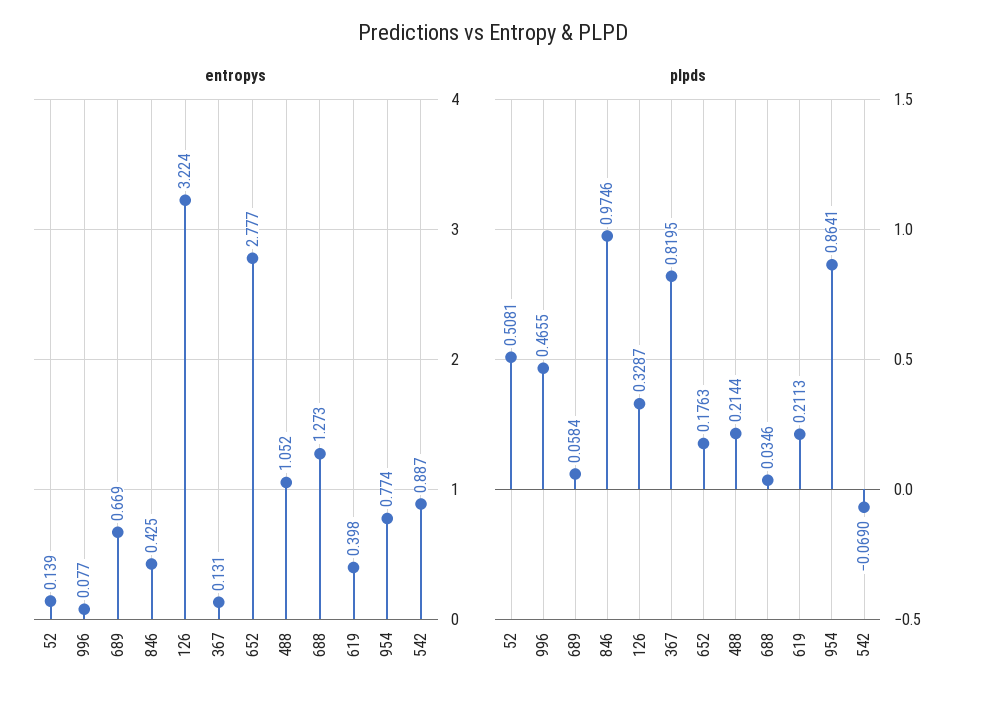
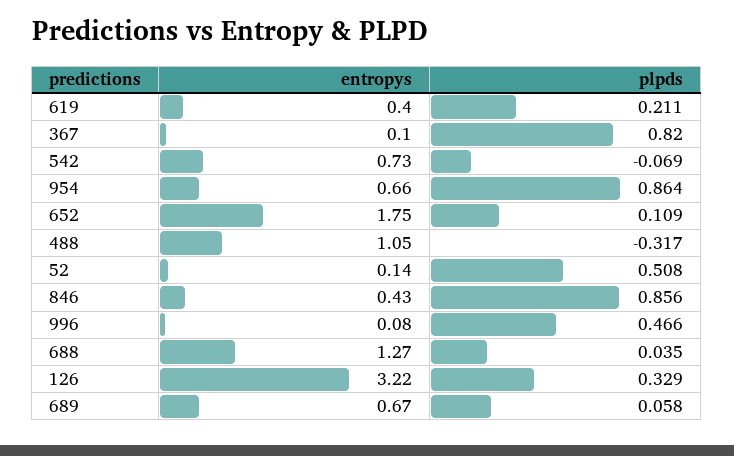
  {
    "entropys": {
      "52": 0.139,
      "996": 0.077,
      "689": 0.669,
      "846": 0.425,
      "126": 3.224,
-     "367": 0.131,
+     "367": 0.1,
-     "652": 2.777,
+     "652": 1.75,
      "488": 1.052,
      "688": 1.273,
      "619": 0.398,
-     "954": 0.774,
+     "954": 0.66,
-     "542": 0.887
+     "542": 0.73
    },
    "plpds": {
      "52": 0.5081,
      "996": 0.4655,
      "689": 0.0584,
-     "846": 0.9746,
+     "846": 0.856,
      "126": 0.3287,
      "367": 0.8195,
-     "652": 0.1763,
+     "652": 0.109,
-     "488": 0.2144,
+     "488": -0.317,
      "688": 0.0346,
      "619": 0.2113,
      "954": 0.8641,
      "542": -0.069
    }
  }

